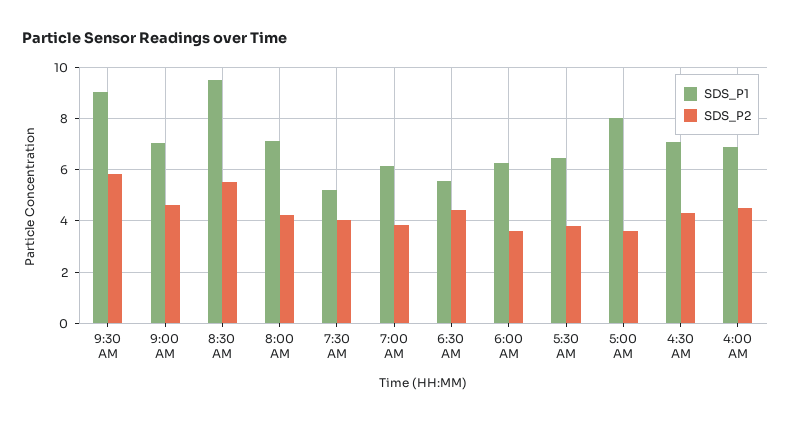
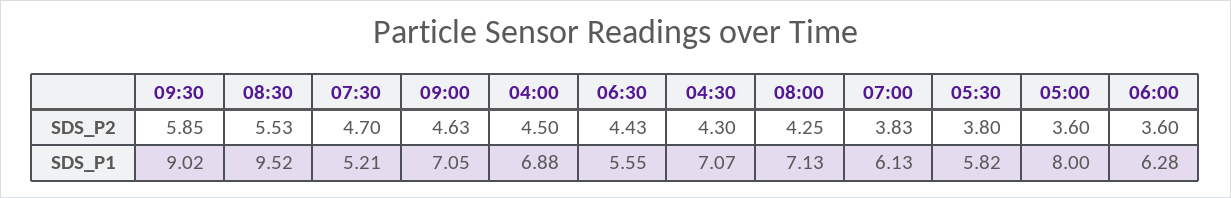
  {
    "SDS_P1": {
      "9:30 AM": 9.02,
      "9:00 AM": 7.05,
      "8:30 AM": 9.52,
      "8:00 AM": 7.13,
      "7:30 AM": 5.21,
      "7:00 AM": 6.13,
      "6:30 AM": 5.55,
      "6:00 AM": 6.28,
-     "5:30 AM": 6.5,
+     "5:30 AM": 5.82,
      "5:00 AM": 8,
      "4:30 AM": 7.07,
      "4:00 AM": 6.88
    },
    "SDS_P2": {
      "9:30 AM": 5.85,
      "9:00 AM": 4.63,
      "8:30 AM": 5.53,
      "8:00 AM": 4.25,
-     "7:30 AM": 4,
+     "7:30 AM": 4.7,
      "7:00 AM": 3.83,
      "6:30 AM": 4.43,
      "6:00 AM": 3.6,
      "5:30 AM": 3.8,
      "5:00 AM": 3.6,
      "4:30 AM": 4.3,
      "4:00 AM": 4.5
    }
  }

